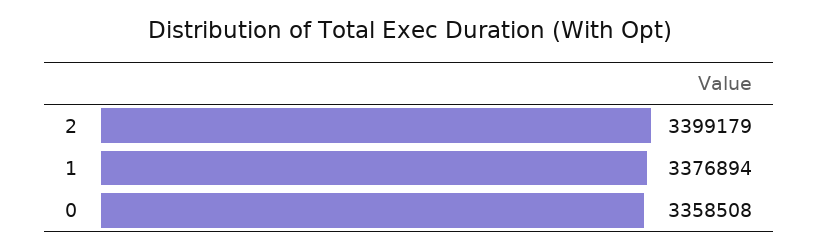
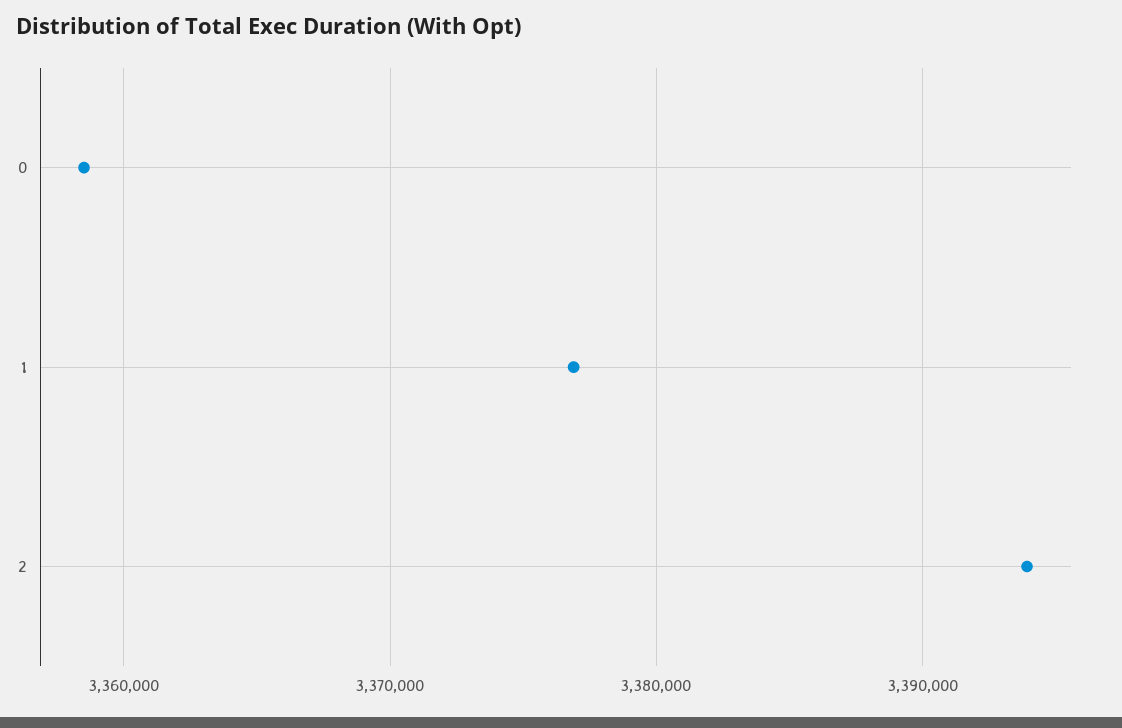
  {
-   "2": 3399179,
+   "2": 3394000,
    "1": 3376894,
    "0": 3358508
  }

